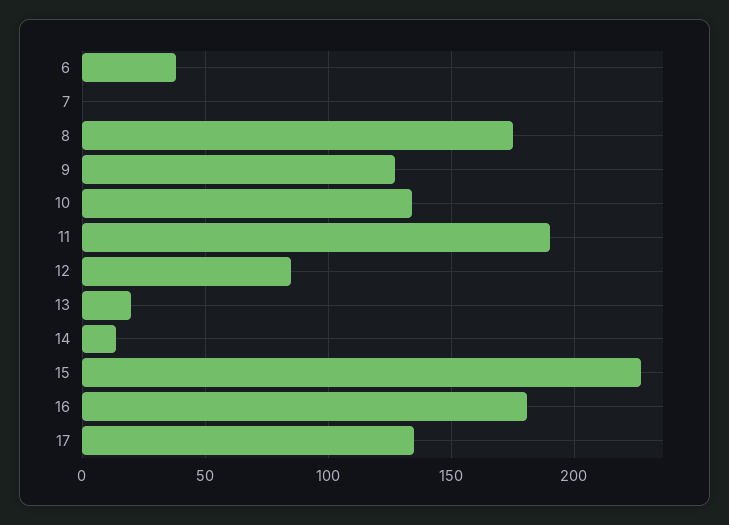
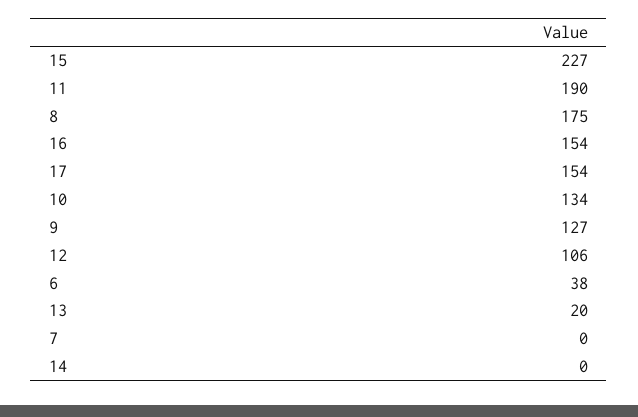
  {
    "6": 38,
    "7": 0,
    "8": 175,
    "9": 127,
    "10": 134,
    "11": 190,
-   "12": 85,
+   "12": 106,
    "13": 20,
-   "14": 15,
+   "14": 0,
    "15": 227,
-   "16": 180,
+   "16": 154,
-   "17": 135
+   "17": 154
  }

